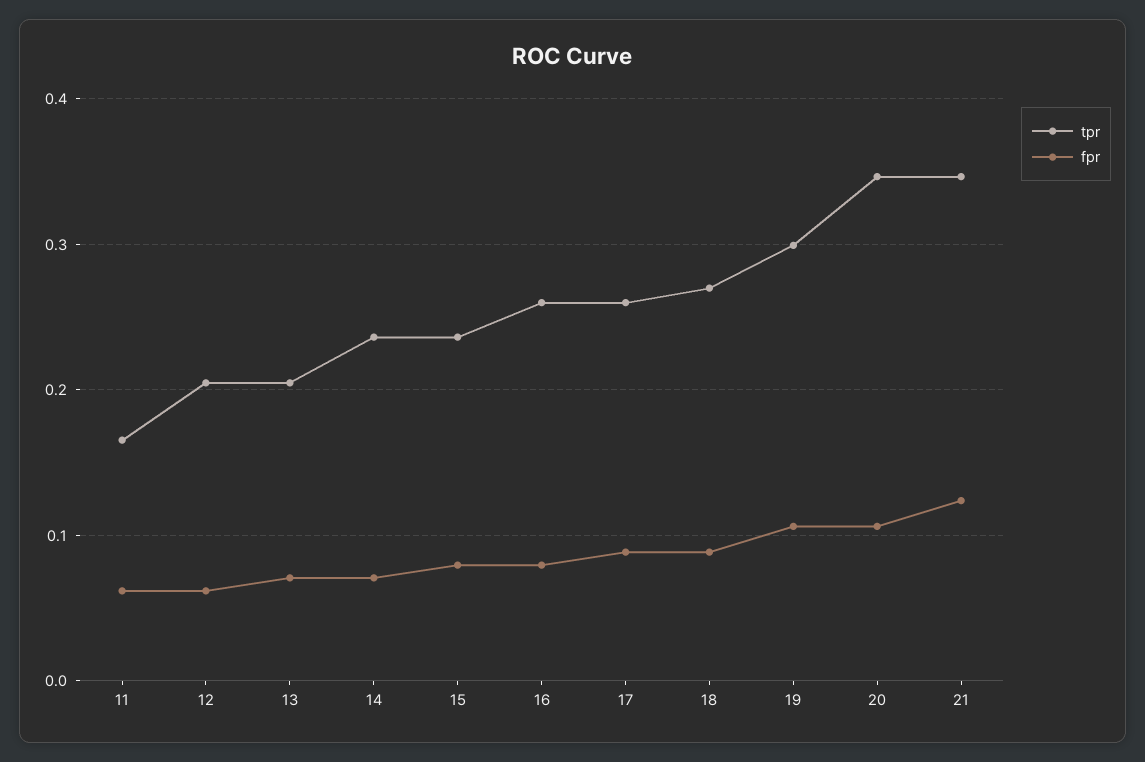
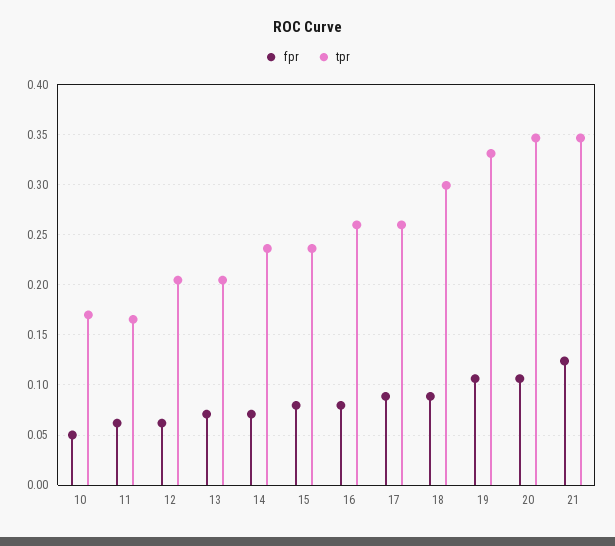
  {
    "tpr": {
      "11": 0.17,
      "12": 0.2,
      "13": 0.2,
      "14": 0.24,
      "15": 0.24,
      "16": 0.26,
      "17": 0.26,
-     "18": 0.27,
+     "18": 0.3,
-     "19": 0.3,
+     "19": 0.33,
      "20": 0.35,
-     "21": 0.35
+     "21": 0.35,
+     "10": 0.17
    },
    "fpr": {
      "11": 0.06,
      "12": 0.06,
      "13": 0.07,
      "14": 0.07,
      "15": 0.08,
      "16": 0.08,
      "17": 0.09,
      "18": 0.09,
      "19": 0.11,
      "20": 0.11,
-     "21": 0.12
+     "21": 0.12,
+     "10": 0.05
    }
  }

